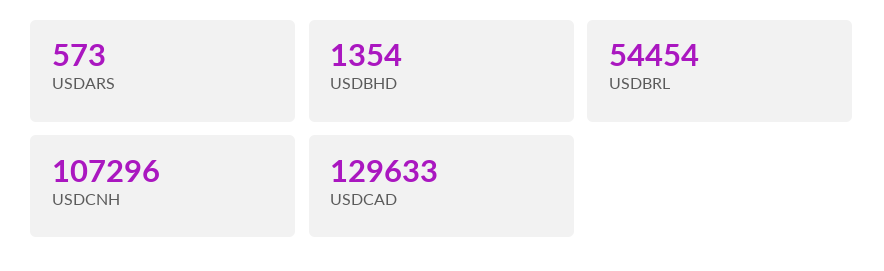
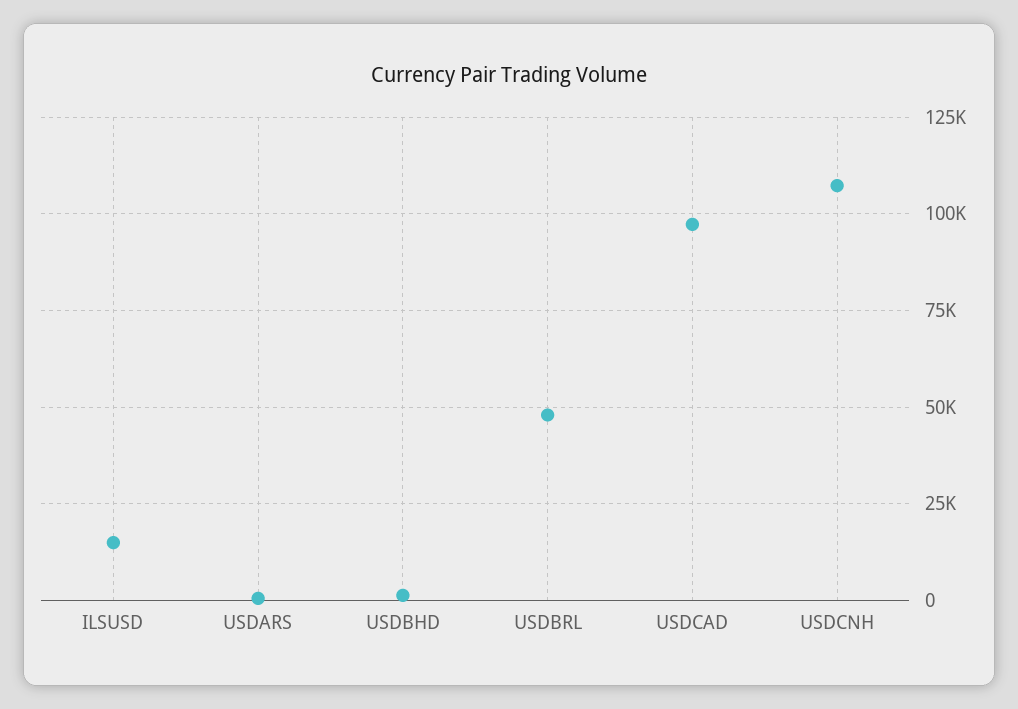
  {
    "USDARS": 573,
    "USDBHD": 1354,
-   "USDBRL": 54454,
+   "USDBRL": 47500,
    "USDCNH": 107296,
-   "USDCAD": 129633
+   "USDCAD": 97500,
+   "ILSUSD": 15000
  }

